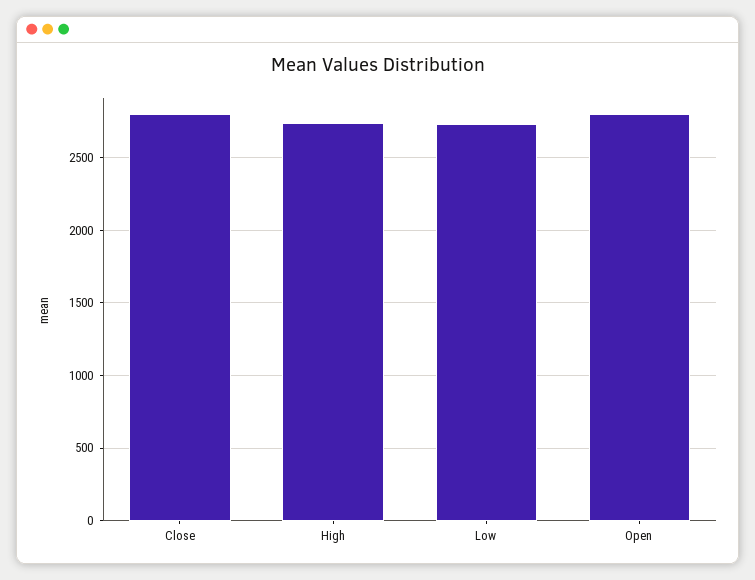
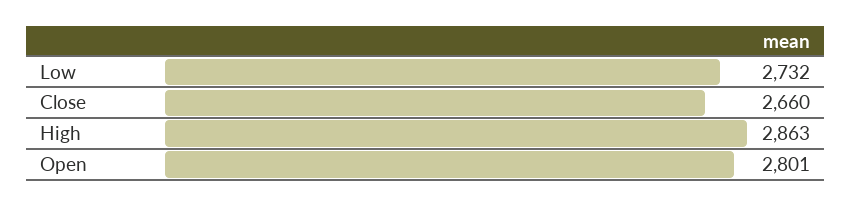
  {
-   "Close": 2800,
+   "Close": 2660,
-   "High": 2750,
+   "High": 2863,
    "Low": 2732,
    "Open": 2801
  }

